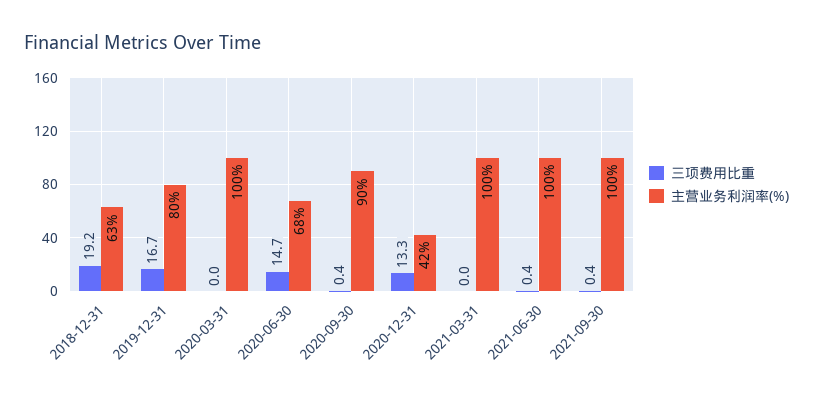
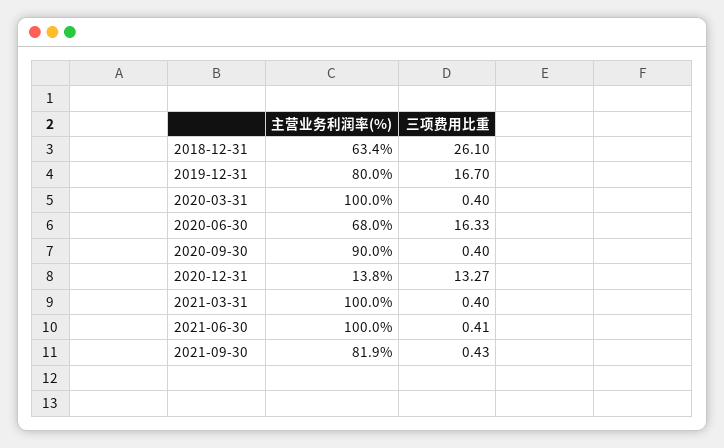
  {
    "三项费用比重": {
-     "2018-12-31": 19.2,
+     "2018-12-31": 26.1,
      "2019-12-31": 16.7,
-     "2020-03-31": 0,
+     "2020-03-31": 0.4,
-     "2020-06-30": 14.7,
+     "2020-06-30": 16.33,
      "2020-09-30": 0.4,
      "2020-12-31": 13.27,
-     "2021-03-31": 0,
+     "2021-03-31": 0.4,
      "2021-06-30": 0.41,
      "2021-09-30": 0.43
    },
    "主营业务利润率(%)": {
      "2018-12-31": 63.4,
      "2019-12-31": 80,
      "2020-03-31": 100,
      "2020-06-30": 68,
      "2020-09-30": 90,
-     "2020-12-31": 42,
+     "2020-12-31": 13.8,
      "2021-03-31": 100,
      "2021-06-30": 100,
-     "2021-09-30": 100
+     "2021-09-30": 81.9
    }
  }

